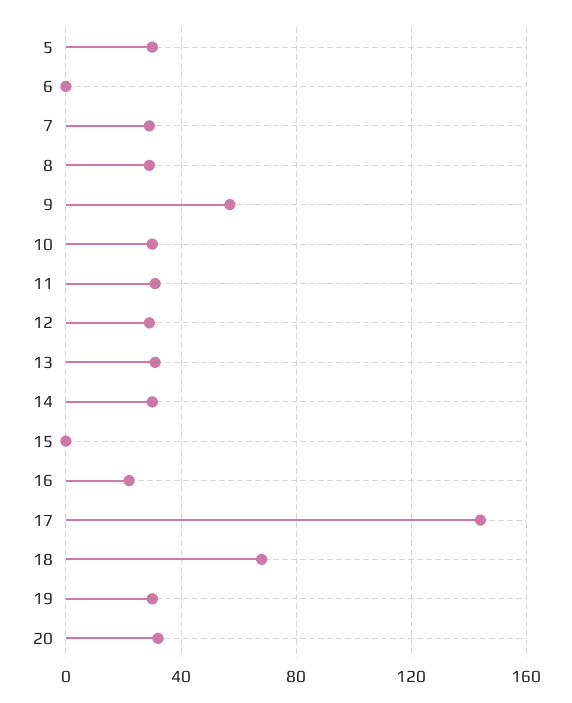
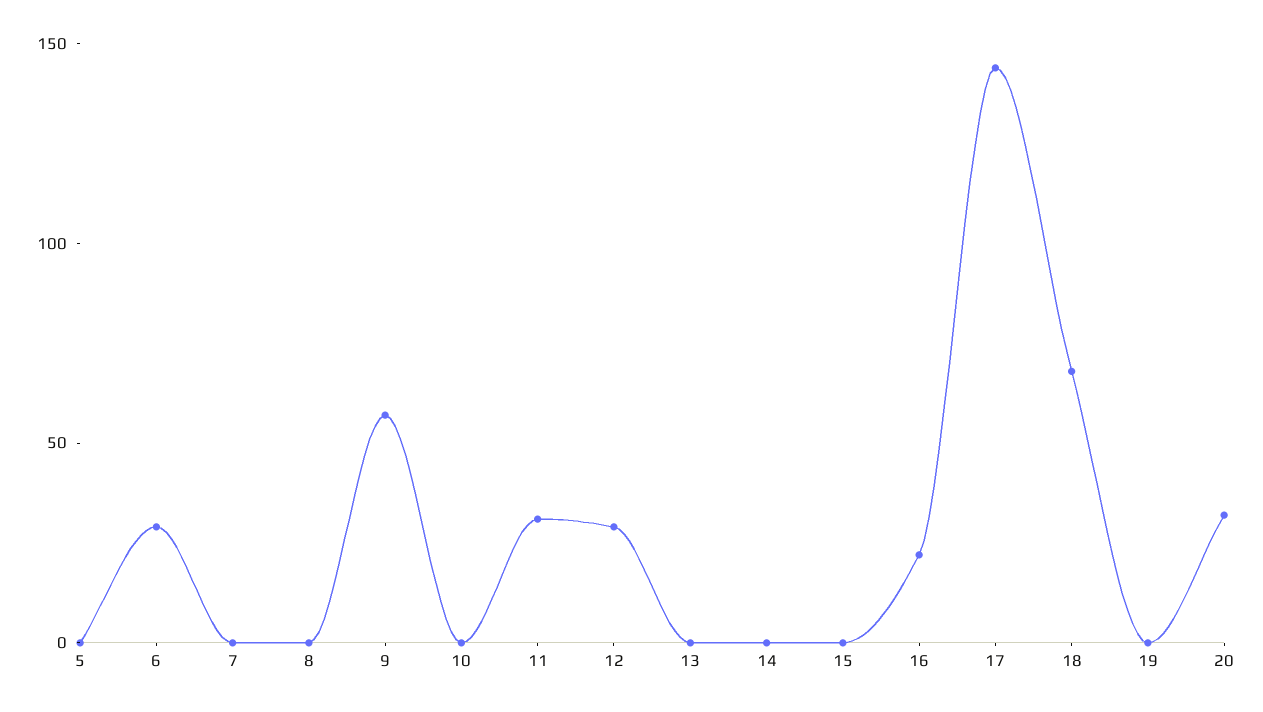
  {
-   "5": 30,
+   "5": 0,
-   "6": 0,
+   "6": 30,
-   "7": 30,
+   "7": 0,
-   "8": 30,
+   "8": 0,
    "9": 55,
-   "10": 30,
+   "10": 0,
    "11": 30,
    "12": 30,
-   "13": 30,
+   "13": 0,
-   "14": 30,
+   "14": 0,
    "15": 0,
    "16": 20,
    "17": 145,
    "18": 70,
-   "19": 30,
+   "19": 0,
    "20": 30
  }

